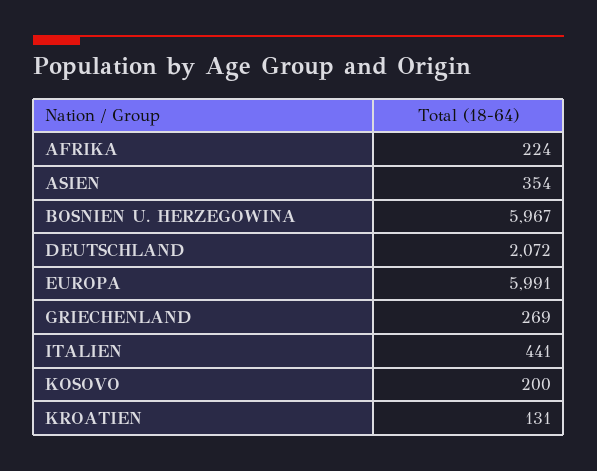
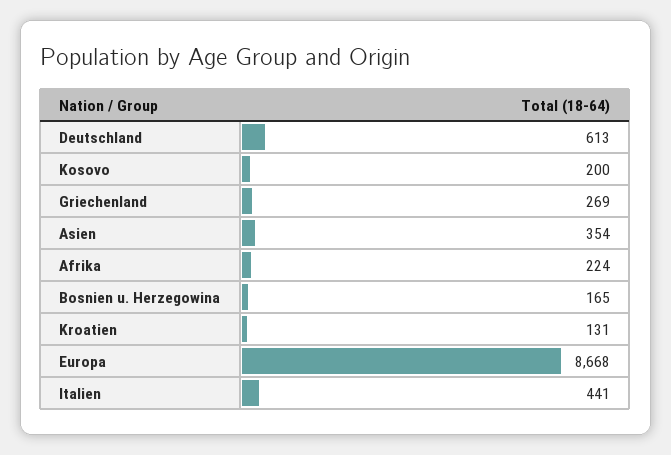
  {
    "AFRIKA": 224,
    "ASIEN": 354,
-   "BOSNIEN U. HERZEGOWINA": 5967,
+   "BOSNIEN U. HERZEGOWINA": 165,
-   "DEUTSCHLAND": 2072,
+   "DEUTSCHLAND": 613,
-   "EUROPA": 5991,
+   "EUROPA": 8668,
    "GRIECHENLAND": 269,
    "ITALIEN": 441,
    "KOSOVO": 200,
    "KROATIEN": 131
  }

